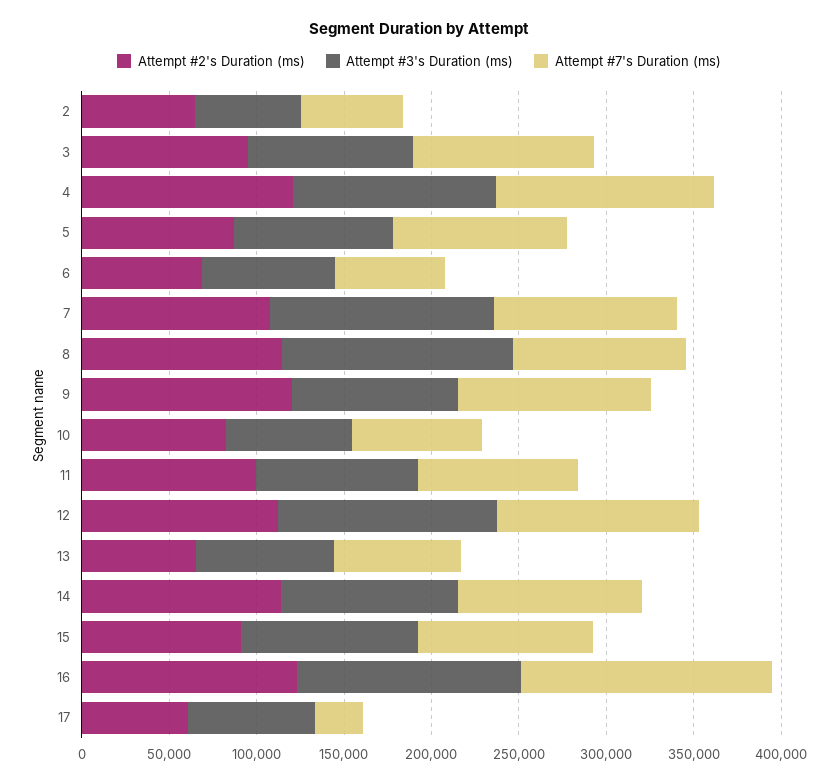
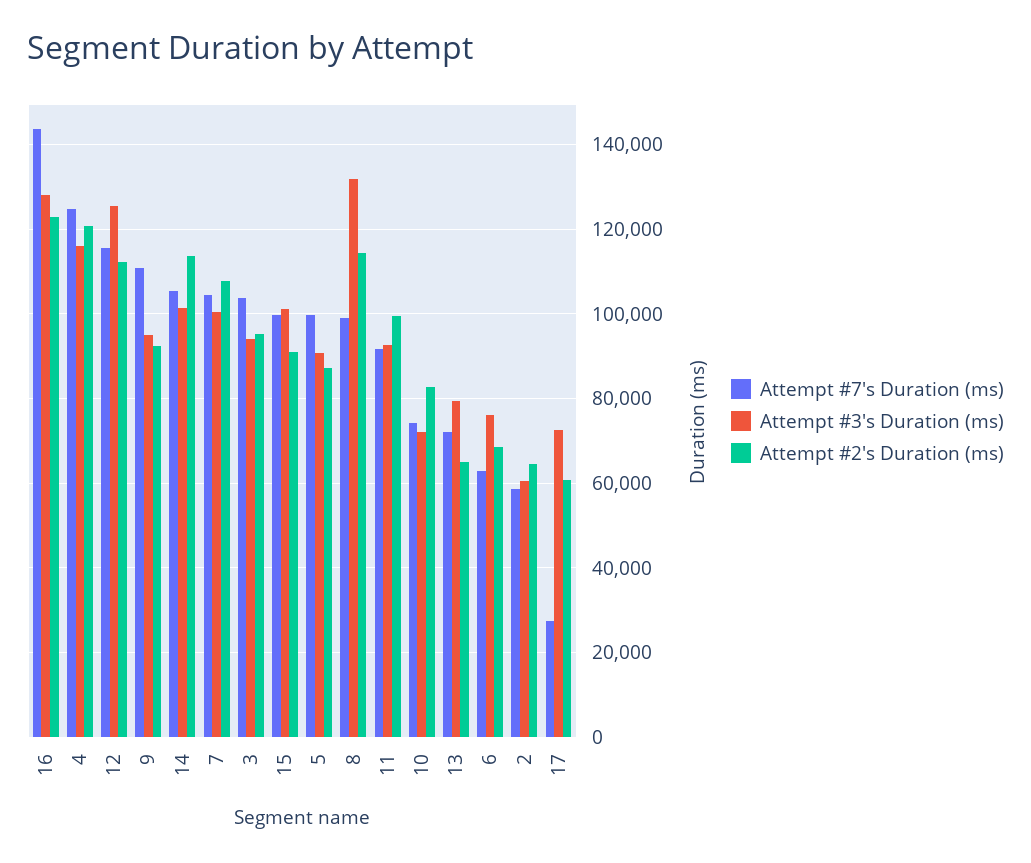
  {
    "Attempt #2's Duration (ms)": {
      "2": 64000,
      "3": 96000,
      "4": 120000,
      "5": 88000,
      "6": 68000,
      "7": 108000,
      "8": 114000,
-     "9": 120000,
+     "9": 92000,
      "10": 82000,
      "11": 100000,
      "12": 112000,
      "13": 66000,
      "14": 114000,
      "15": 92000,
      "16": 122000,
      "17": 60000
    },
    "Attempt #3's Duration (ms)": {
      "2": 60000,
      "3": 94000,
      "4": 116000,
      "5": 90000,
      "6": 76000,
-     "7": 130000,
+     "7": 100000,
      "8": 132000,
      "9": 94000,
      "10": 72000,
      "11": 92000,
      "12": 126000,
      "13": 80000,
      "14": 102000,
      "15": 102000,
      "16": 128000,
      "17": 72000
    },
    "Attempt #7's Duration (ms)": {
      "2": 58000,
      "3": 104000,
      "4": 124000,
      "5": 100000,
      "6": 62000,
      "7": 104000,
      "8": 100000,
      "9": 110000,
      "10": 74000,
      "11": 92000,
      "12": 116000,
      "13": 72000,
      "14": 106000,
      "15": 100000,
      "16": 144000,
      "17": 28000
    }
  }

